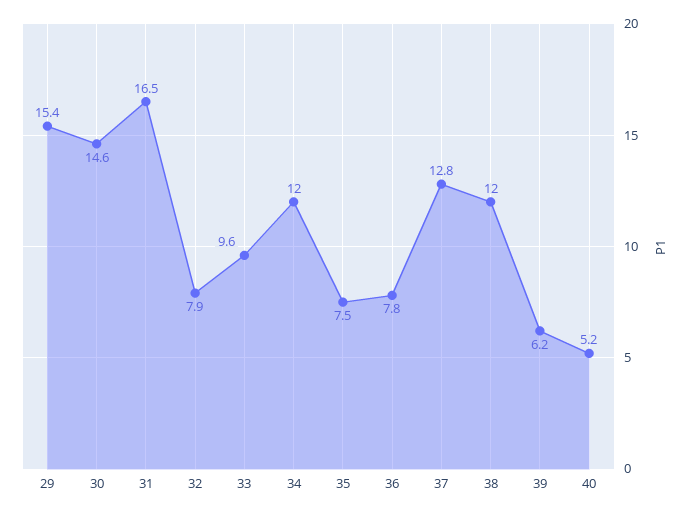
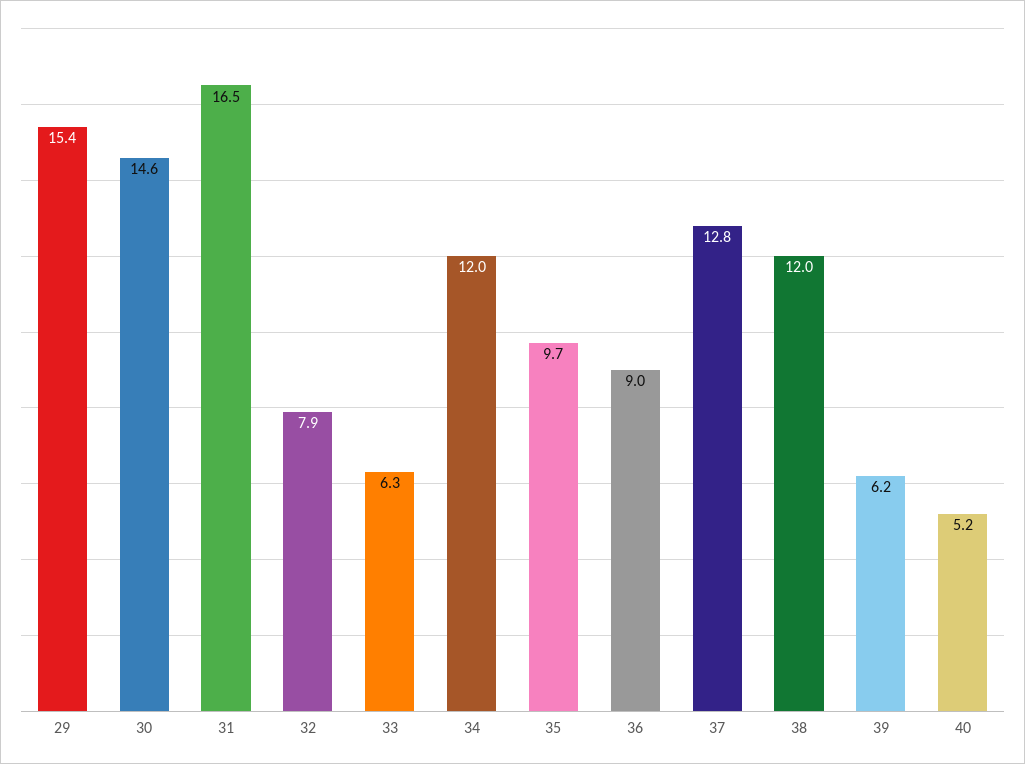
  {
    "29": 15.4,
    "30": 14.6,
    "31": 16.5,
    "32": 7.9,
-   "33": 9.6,
+   "33": 6.3,
    "34": 12,
-   "35": 7.5,
+   "35": 9.7,
-   "36": 7.8,
+   "36": 9,
    "37": 12.8,
    "38": 12,
    "39": 6.2,
    "40": 5.2
  }

